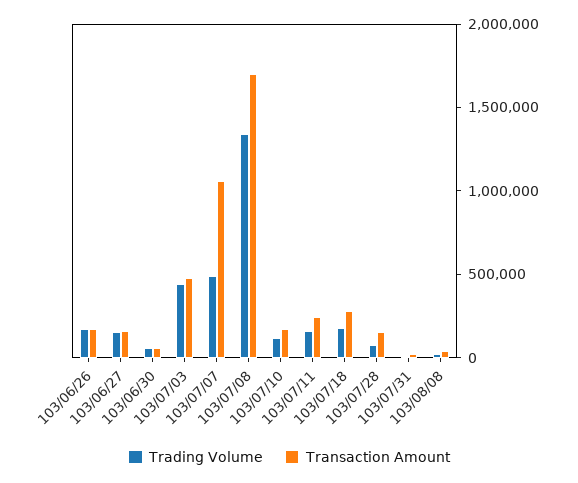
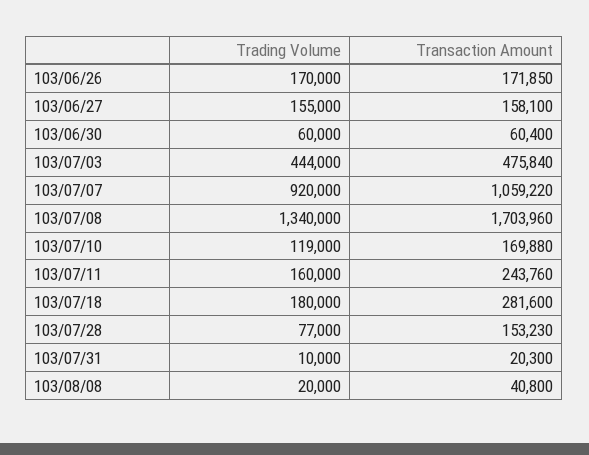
  {
    "Trading Volume": {
      "103/06/26": 170000,
      "103/06/27": 155000,
      "103/06/30": 60000,
      "103/07/03": 444000,
-     "103/07/07": 500000,
+     "103/07/07": 920000,
      "103/07/08": 1340000,
      "103/07/10": 119000,
      "103/07/11": 160000,
      "103/07/18": 180000,
      "103/07/28": 77000,
      "103/07/31": 10000,
      "103/08/08": 20000
    },
    "Transaction Amount": {
      "103/06/26": 171850,
      "103/06/27": 158100,
      "103/06/30": 60400,
      "103/07/03": 475840,
      "103/07/07": 1059220,
      "103/07/08": 1703960,
      "103/07/10": 169880,
      "103/07/11": 243760,
      "103/07/18": 281600,
      "103/07/28": 153230,
      "103/07/31": 20300,
      "103/08/08": 40800
    }
  }

